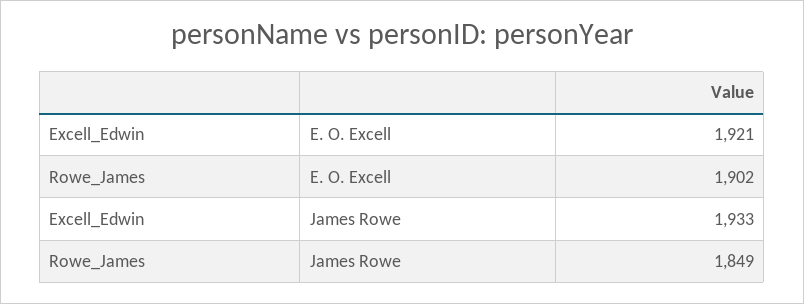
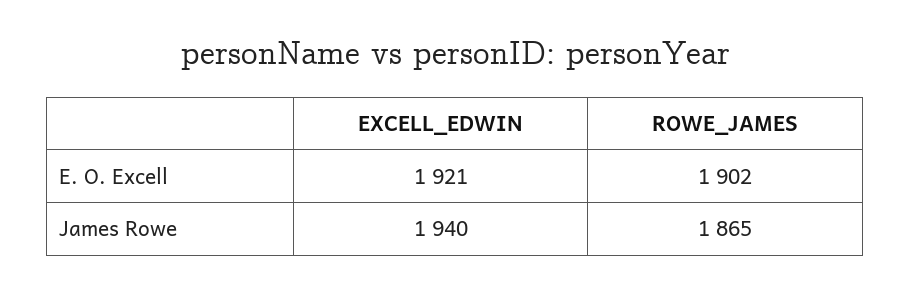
  {
    "Excell_Edwin": {
      "E. O. Excell": 1921,
-     "James Rowe": 1933
+     "James Rowe": 1940
    },
    "Rowe_James": {
      "E. O. Excell": 1902,
-     "James Rowe": 1849
+     "James Rowe": 1865
    }
  }

